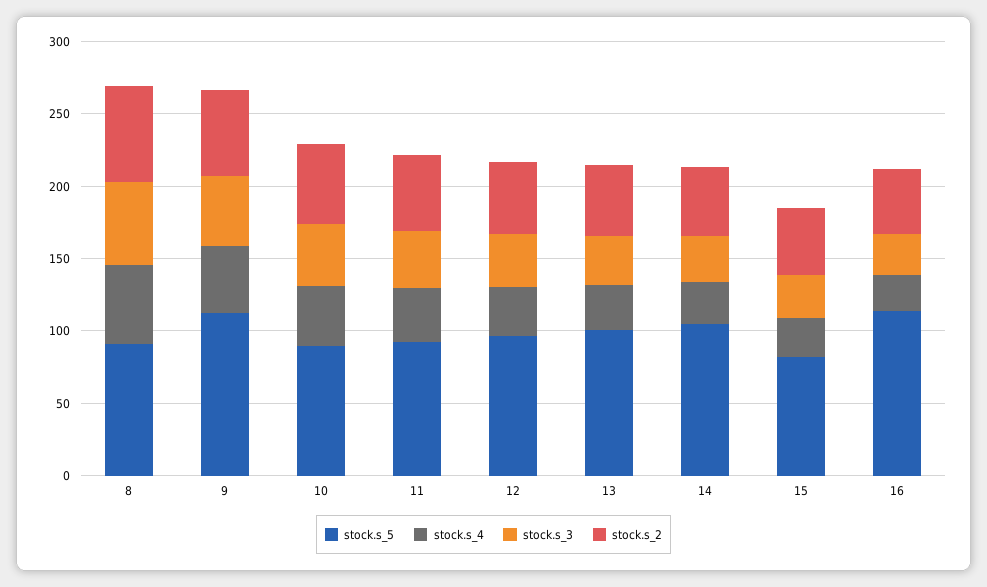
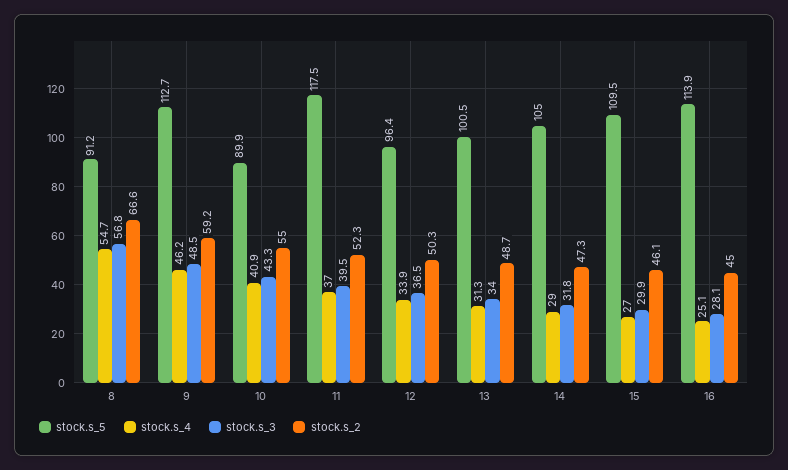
  {
    "stock.s_5": {
      "8": 91.2,
      "9": 112.7,
      "10": 89.9,
-     "11": 90,
+     "11": 117.5,
      "12": 96.4,
      "13": 100.5,
      "14": 105,
-     "15": 80,
+     "15": 109.5,
      "16": 113.9
    },
    "stock.s_4": {
      "8": 54.7,
      "9": 46.2,
      "10": 40.9,
      "11": 37,
      "12": 33.9,
      "13": 31.3,
      "14": 29,
      "15": 27,
      "16": 25.1
    },
    "stock.s_3": {
      "8": 56.8,
      "9": 48.5,
      "10": 43.3,
      "11": 39.5,
      "12": 36.5,
      "13": 34,
      "14": 31.8,
      "15": 29.9,
      "16": 28.1
    },
    "stock.s_2": {
      "8": 66.6,
      "9": 59.2,
      "10": 55,
      "11": 52.3,
      "12": 50.3,
      "13": 48.7,
      "14": 47.3,
      "15": 46.1,
      "16": 45
    }
  }

